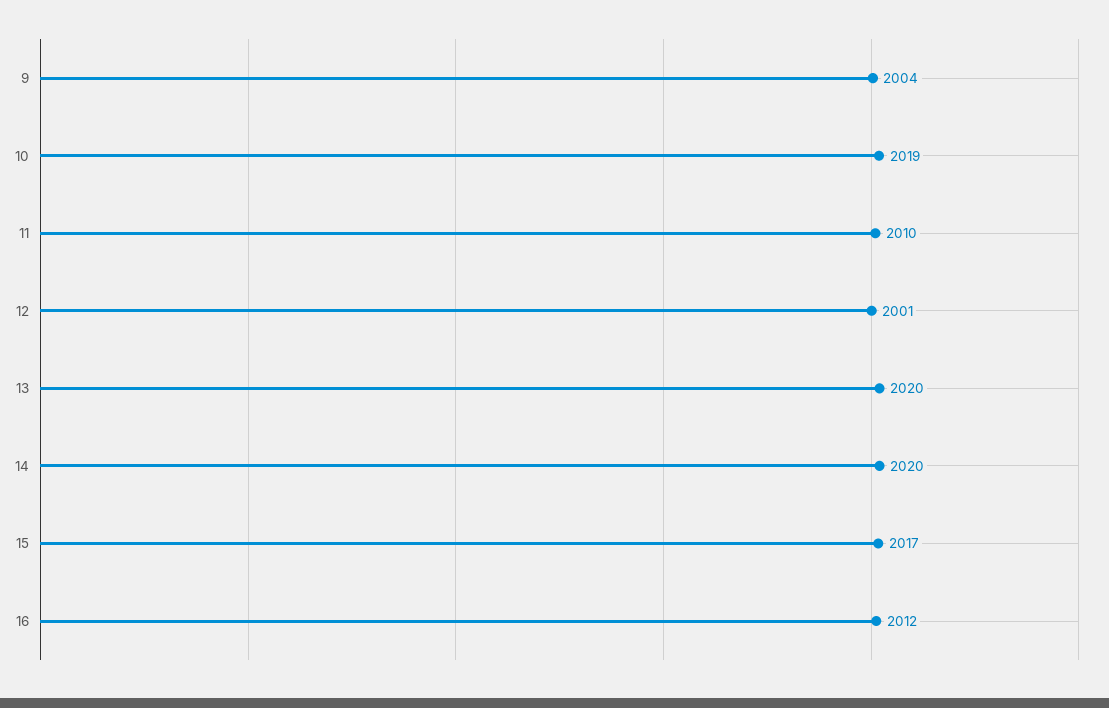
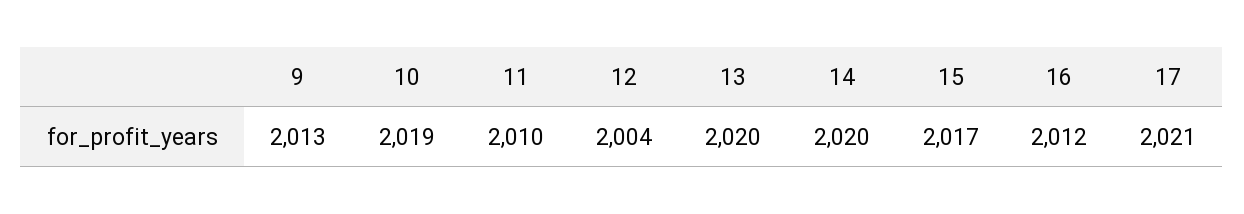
  {
-   "9": 2004,
+   "9": 2013,
    "10": 2019,
    "11": 2010,
-   "12": 2001,
+   "12": 2004,
    "13": 2020,
    "14": 2020,
    "15": 2017,
-   "16": 2012
+   "16": 2012,
+   "17": 2021
  }

